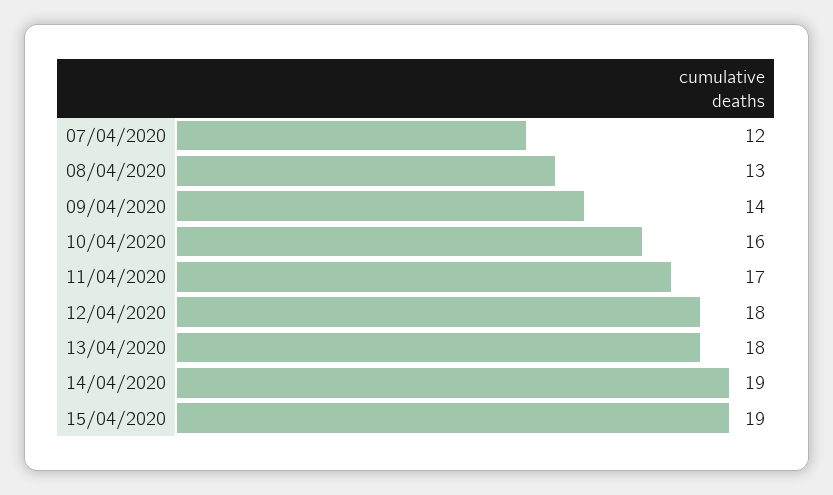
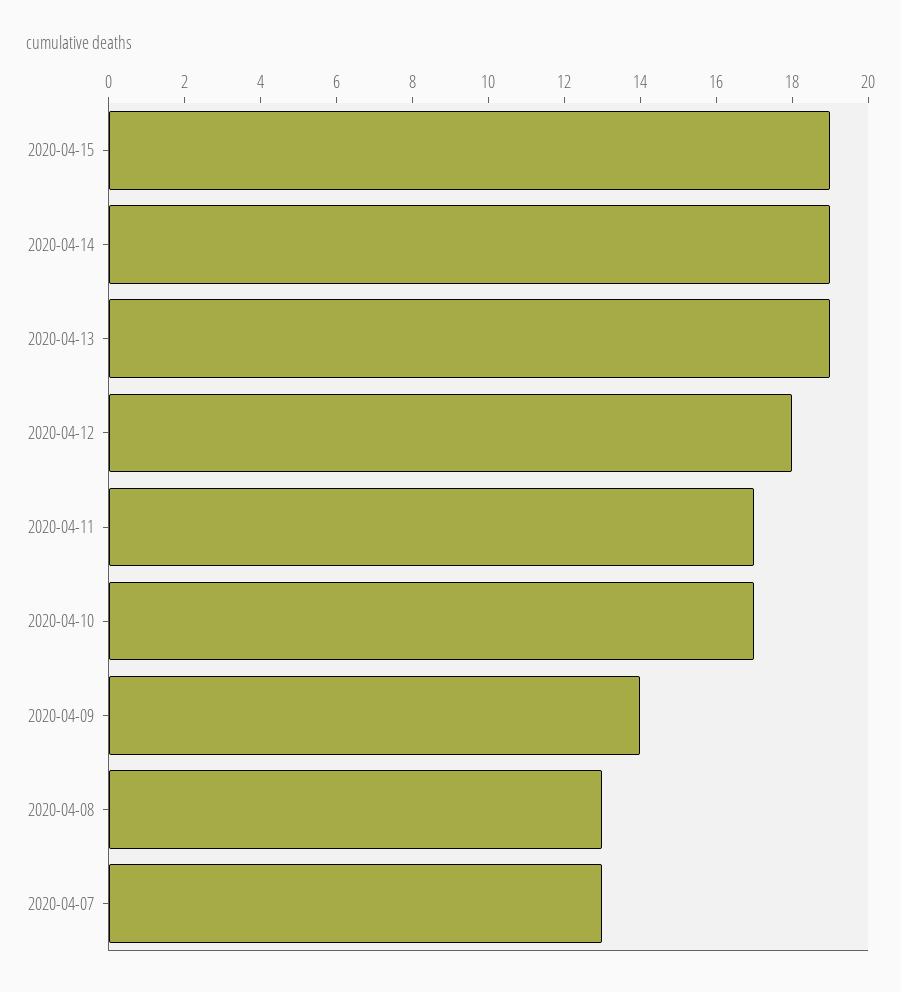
  {
-   "07/04/2020": 12,
+   "07/04/2020": 13,
    "08/04/2020": 13,
    "09/04/2020": 14,
-   "10/04/2020": 16,
+   "10/04/2020": 17,
    "11/04/2020": 17,
    "12/04/2020": 18,
-   "13/04/2020": 18,
+   "13/04/2020": 19,
    "14/04/2020": 19,
    "15/04/2020": 19
  }

